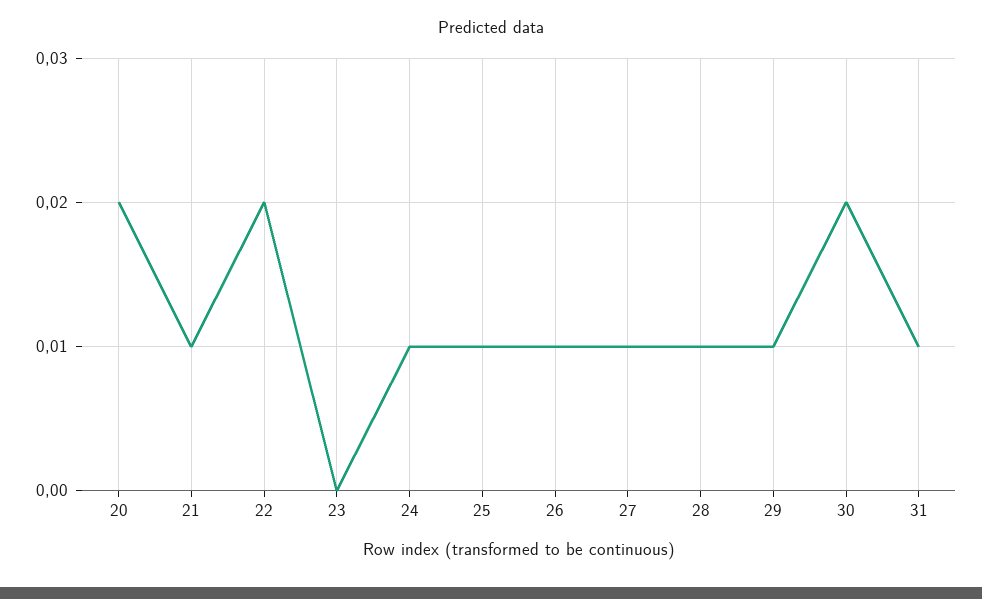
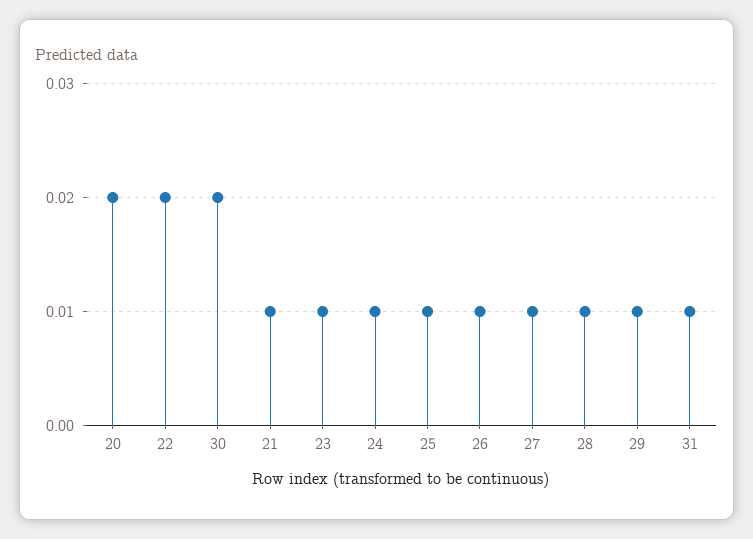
  {
    "20": 0.02,
    "21": 0.01,
    "22": 0.02,
-   "23": 0,
+   "23": 0.01,
    "24": 0.01,
    "25": 0.01,
    "26": 0.01,
    "27": 0.01,
    "28": 0.01,
    "29": 0.01,
    "30": 0.02,
    "31": 0.01
  }

